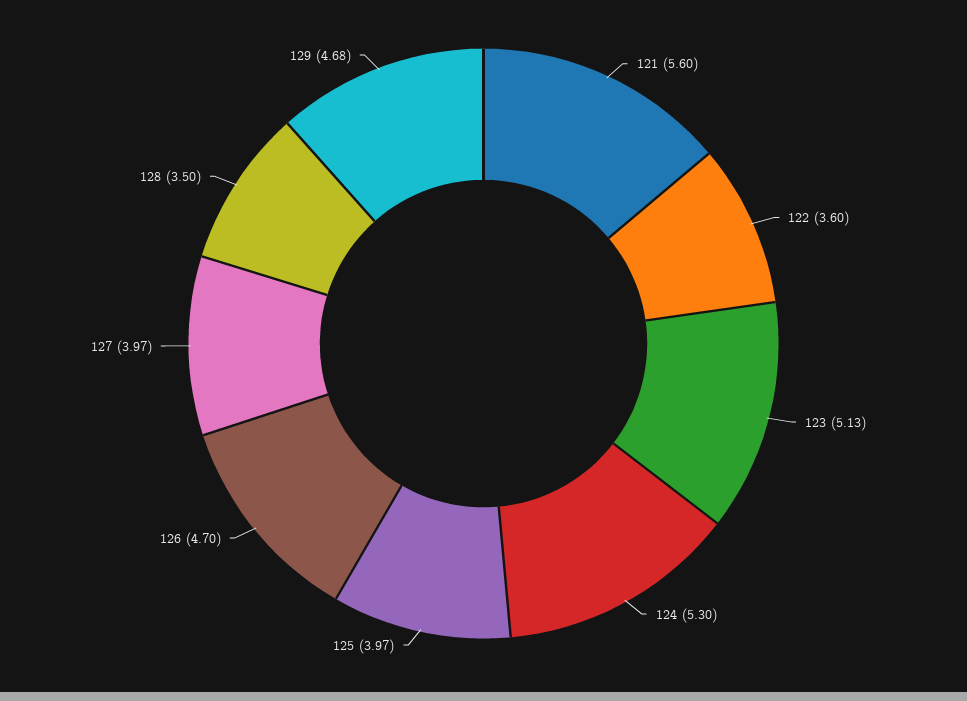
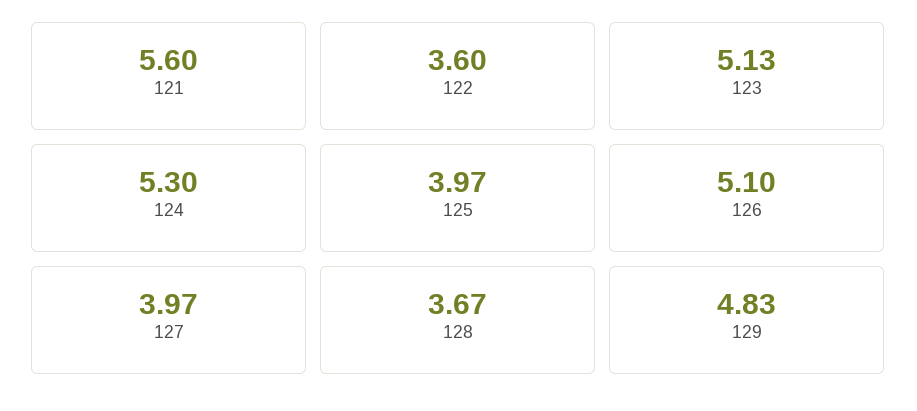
  {
    "121": 5.6,
    "122": 3.6,
    "123": 5.13,
    "124": 5.3,
    "125": 3.97,
-   "126": 4.7,
+   "126": 5.1,
    "127": 3.97,
-   "128": 3.5,
+   "128": 3.67,
-   "129": 4.68
+   "129": 4.83
  }

